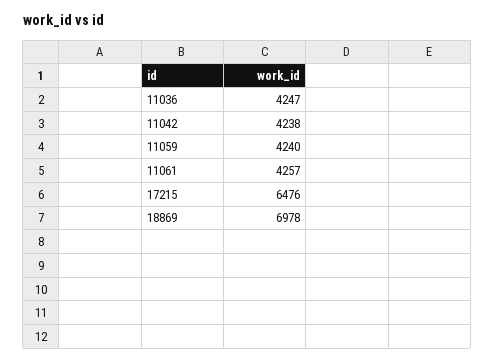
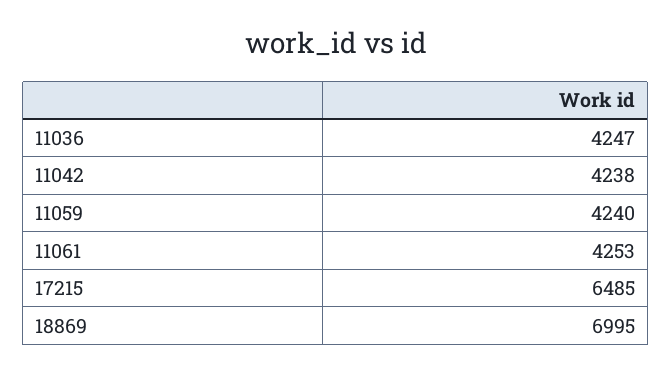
  {
    "11036": 4247,
    "11042": 4238,
    "11059": 4240,
-   "11061": 4257,
+   "11061": 4253,
-   "17215": 6476,
+   "17215": 6485,
-   "18869": 6978
+   "18869": 6995
  }

